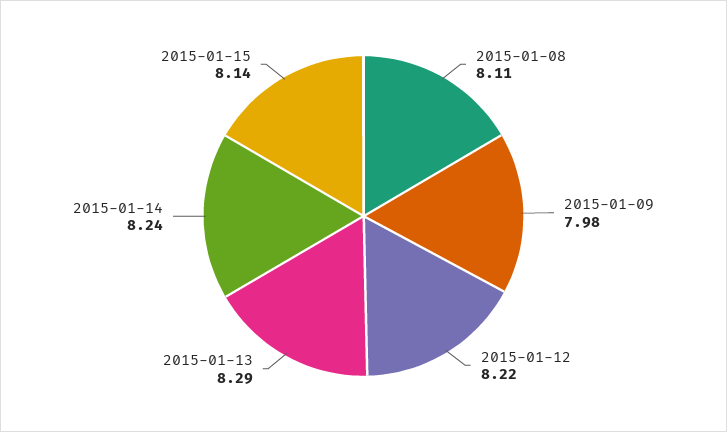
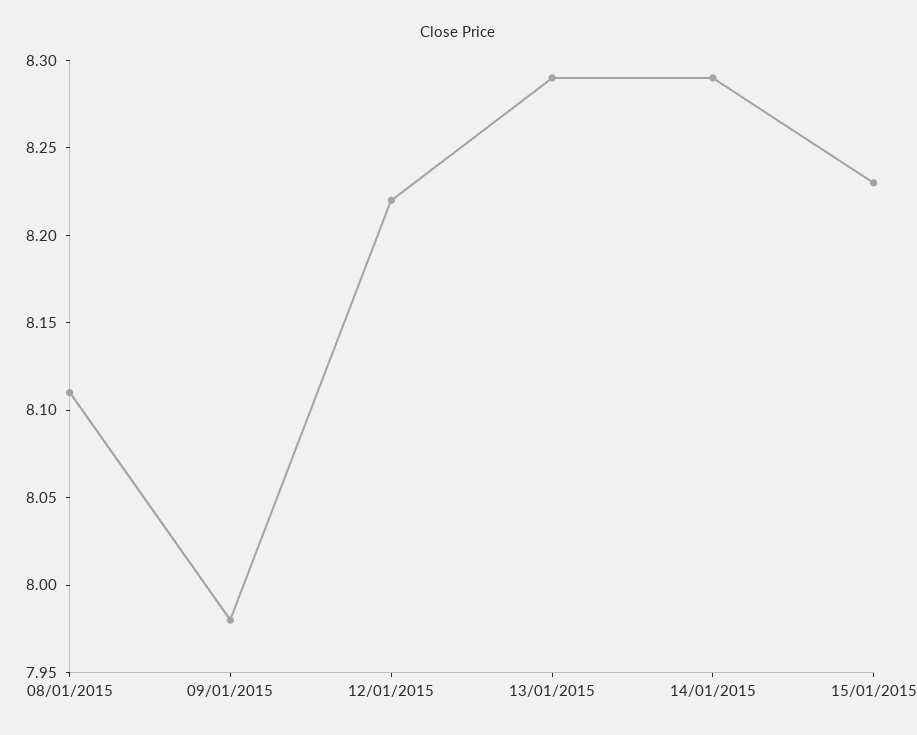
  {
    "2015-01-08": 8.11,
    "2015-01-09": 7.98,
    "2015-01-12": 8.22,
    "2015-01-13": 8.29,
-   "2015-01-14": 8.24,
+   "2015-01-14": 8.29,
-   "2015-01-15": 8.14
+   "2015-01-15": 8.23
  }

